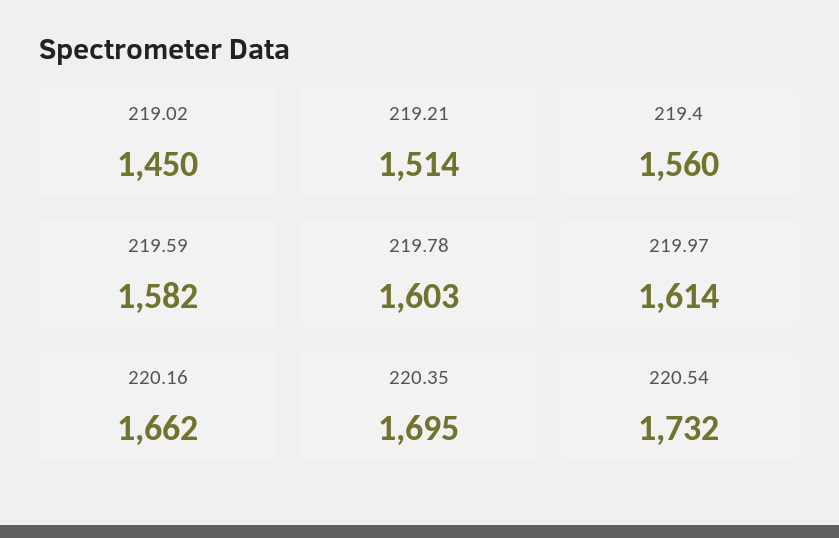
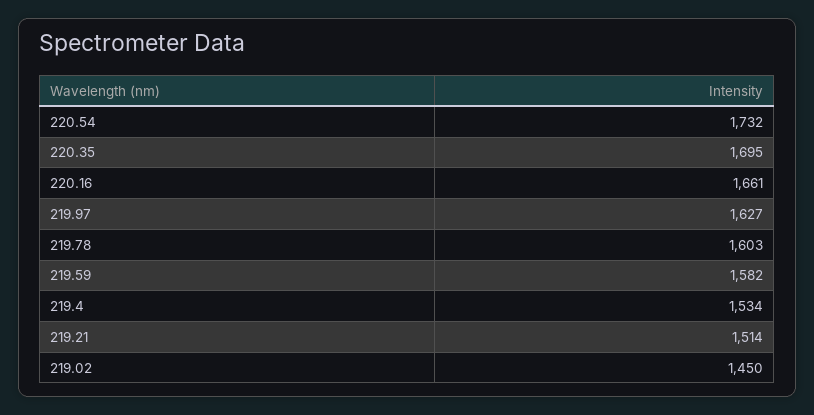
  {
    "219.02": 1450,
    "219.21": 1514,
-   "219.4": 1560,
+   "219.4": 1534,
    "219.59": 1582,
    "219.78": 1603,
-   "219.97": 1614,
+   "219.97": 1627,
-   "220.16": 1662,
+   "220.16": 1661,
    "220.35": 1695,
    "220.54": 1732
  }

